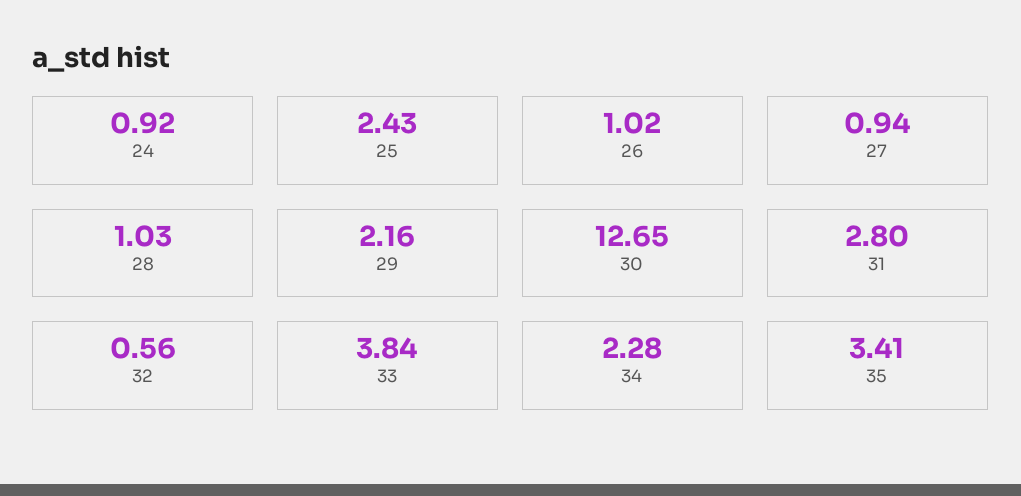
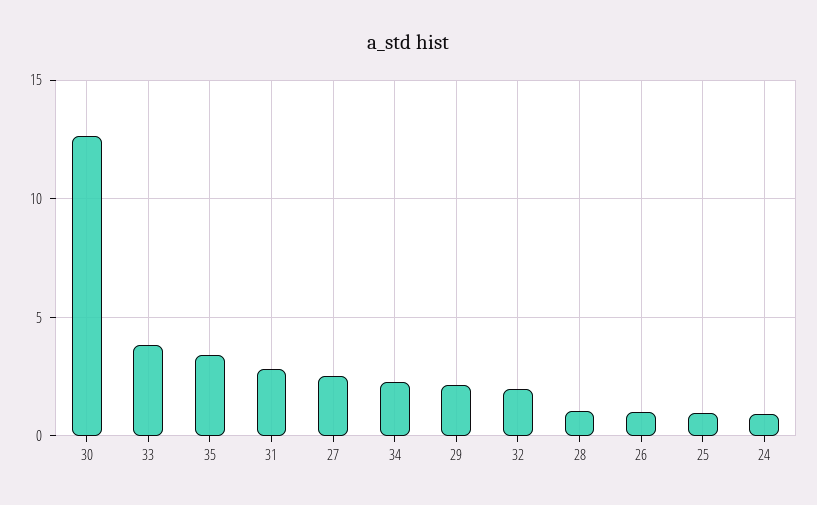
  {
    "24": 0.92,
-   "25": 2.43,
+   "25": 1,
    "26": 1.02,
-   "27": 0.94,
+   "27": 2.5,
    "28": 1.03,
    "29": 2.16,
    "30": 12.65,
    "31": 2.8,
-   "32": 0.56,
+   "32": 2,
    "33": 3.84,
    "34": 2.28,
    "35": 3.41
  }

